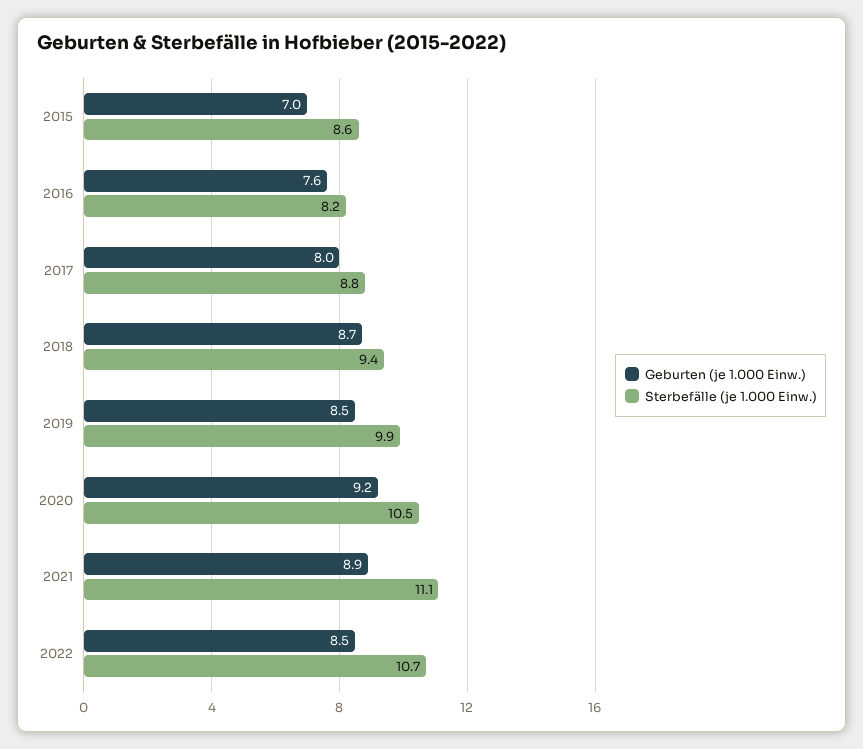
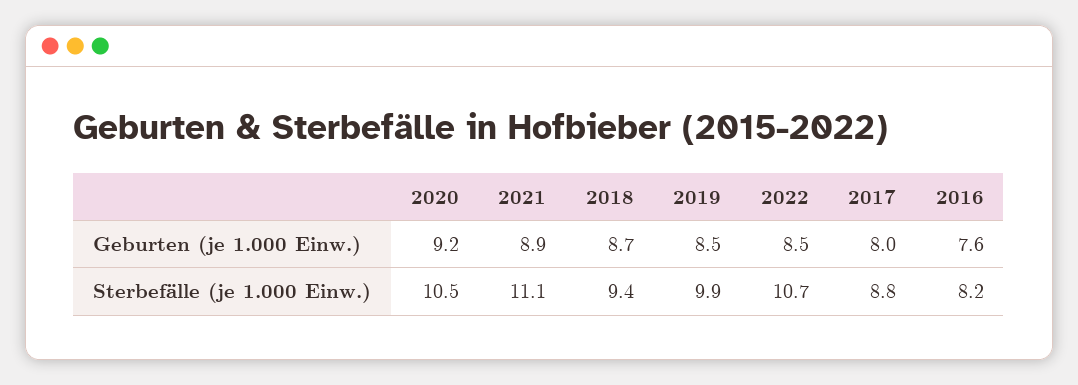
  {
    "Geburten (je 1.000 Einw.)": {
-     "2015": 7,
      "2016": 7.6,
      "2017": 8,
      "2018": 8.7,
      "2019": 8.5,
      "2020": 9.2,
      "2021": 8.9,
      "2022": 8.5
    },
    "Sterbefälle (je 1.000 Einw.)": {
-     "2015": 8.6,
      "2016": 8.2,
      "2017": 8.8,
      "2018": 9.4,
      "2019": 9.9,
      "2020": 10.5,
      "2021": 11.1,
      "2022": 10.7
    }
  }

